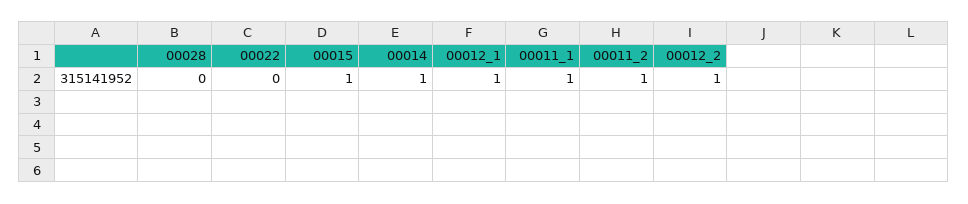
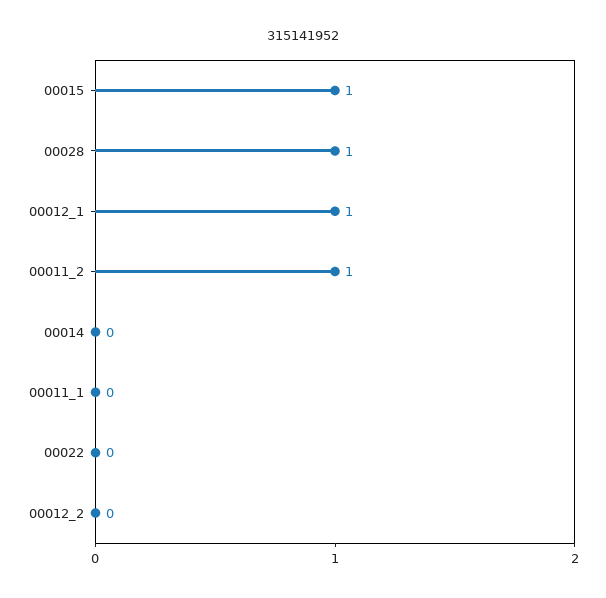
  {
-   "00028": 0,
+   "00028": 1,
    "00022": 0,
    "00015": 1,
-   "00014": 1,
+   "00014": 0,
    "00012_1": 1,
-   "00011_1": 1,
+   "00011_1": 0,
    "00011_2": 1,
-   "00012_2": 1
+   "00012_2": 0
  }

